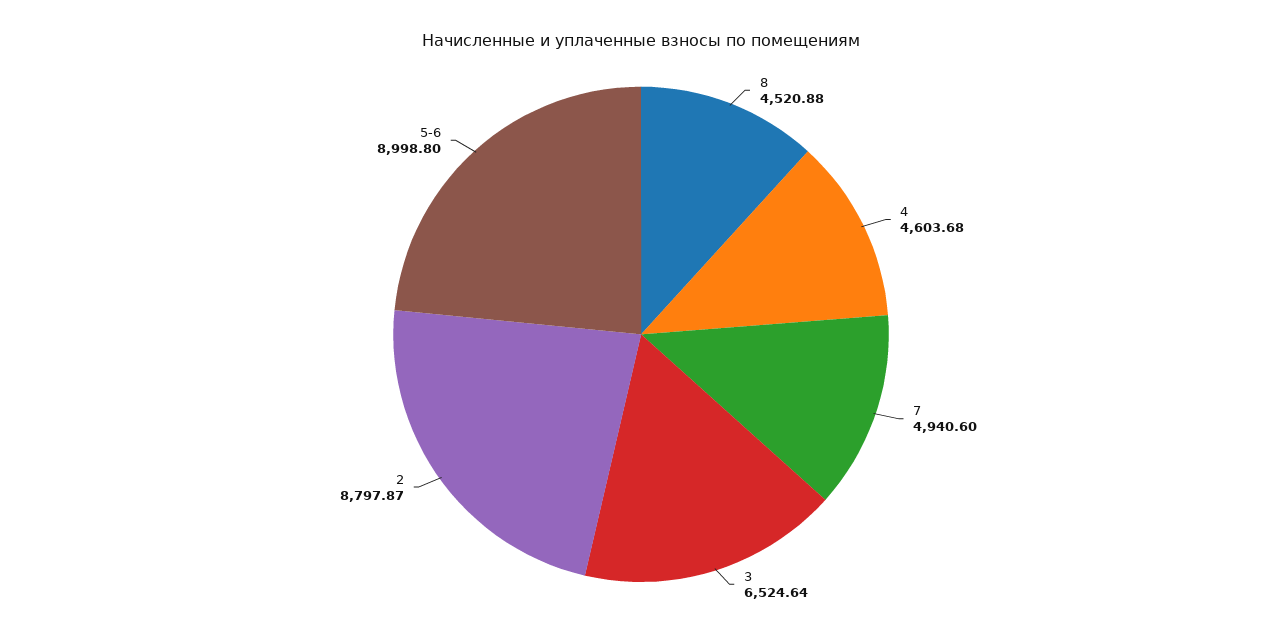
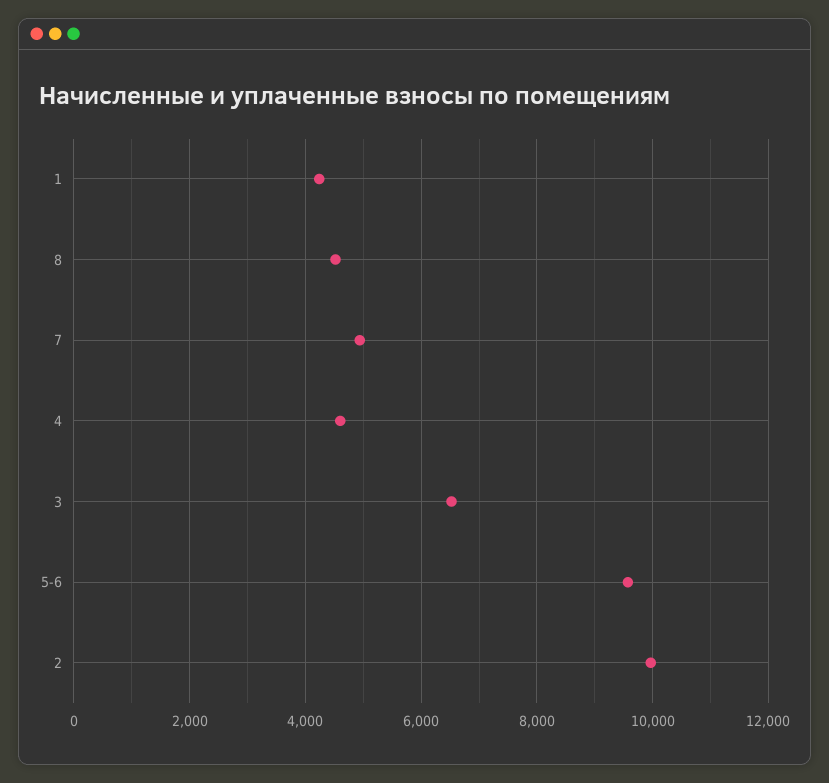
  {
    "8": 4520.88,
    "4": 4603.68,
    "7": 4940.6,
    "3": 6524.64,
-   "2": 8797.87,
+   "2": 10000,
-   "5-6": 8998.8
+   "5-6": 9600,
+   "1": 4200
  }

